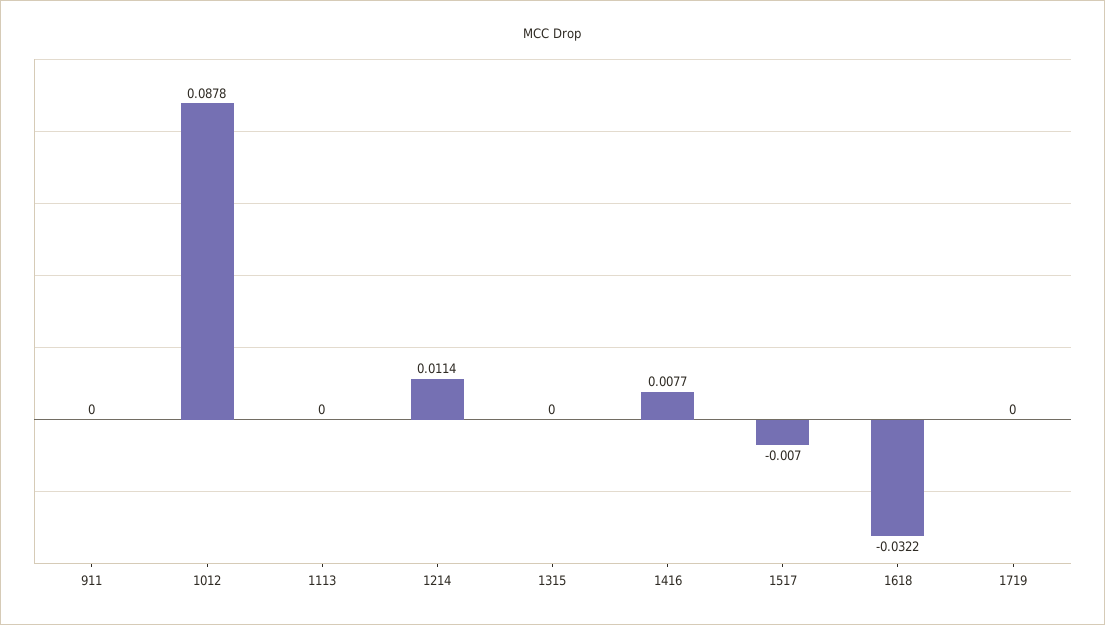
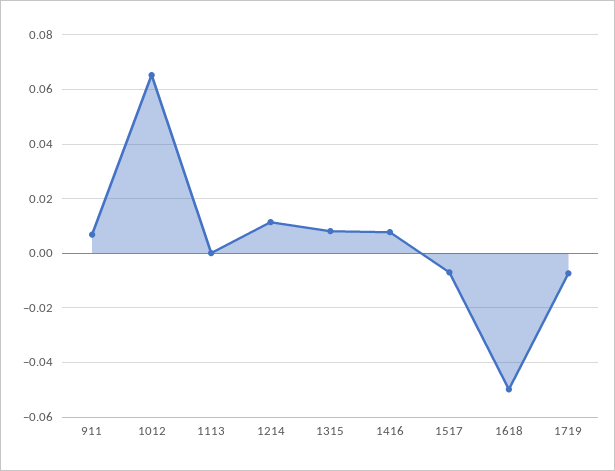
  {
-   "911": 0,
+   "911": 0.0075,
-   "1012": 0.0878,
+   "1012": 0.065,
    "1113": 0,
    "1214": 0.0114,
-   "1315": 0,
+   "1315": 0.0075,
    "1416": 0.0077,
    "1517": -0.007,
-   "1618": -0.0322,
+   "1618": -0.05,
-   "1719": 0
+   "1719": -0.0075
  }

